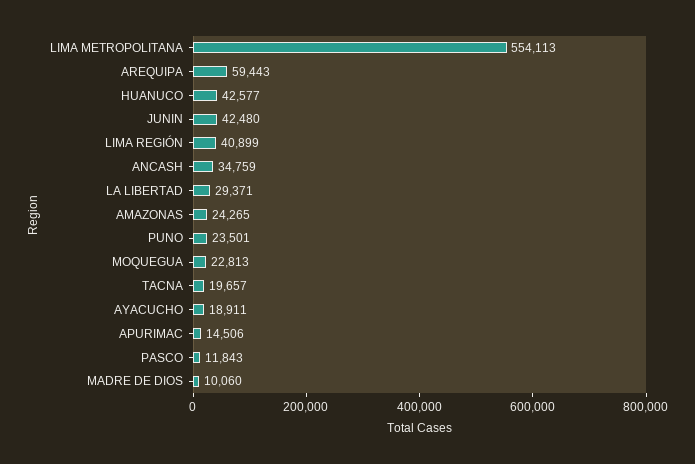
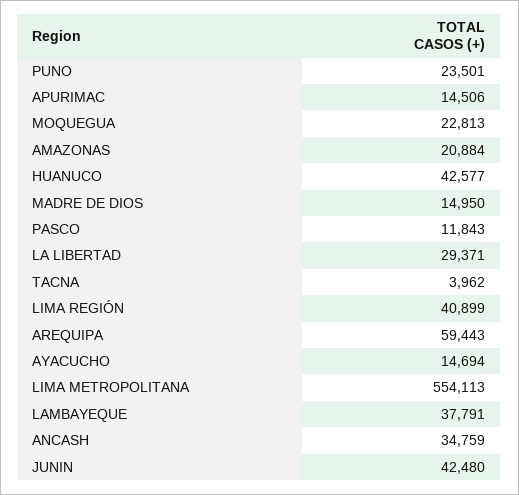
  {
    "LIMA METROPOLITANA": 554113,
    "AREQUIPA": 59443,
    "HUANUCO": 42577,
    "JUNIN": 42480,
    "LIMA REGIÓN": 40899,
    "ANCASH": 34759,
    "LA LIBERTAD": 29371,
-   "AMAZONAS": 24265,
+   "AMAZONAS": 20884,
    "PUNO": 23501,
    "MOQUEGUA": 22813,
-   "TACNA": 19657,
+   "TACNA": 3962,
-   "AYACUCHO": 18911,
+   "AYACUCHO": 14694,
    "APURIMAC": 14506,
    "PASCO": 11843,
-   "MADRE DE DIOS": 10060
+   "MADRE DE DIOS": 14950,
+   "LAMBAYEQUE": 37791
  }

